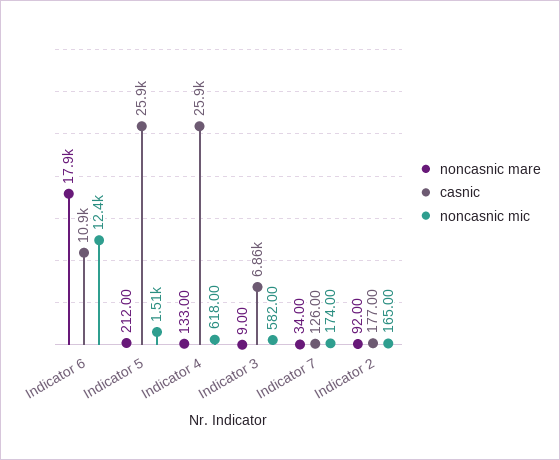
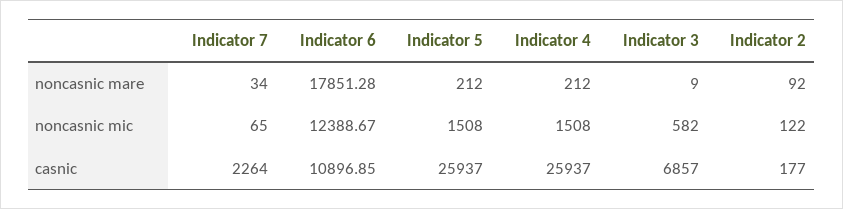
  {
    "noncasnic mare": {
      "Indicator 6": 17851.28,
      "Indicator 5": 212,
-     "Indicator 4": 133,
+     "Indicator 4": 212,
      "Indicator 3": 9,
      "Indicator 7": 34,
      "Indicator 2": 92
    },
    "casnic": {
      "Indicator 6": 10896.85,
      "Indicator 5": 25937,
      "Indicator 4": 25937,
      "Indicator 3": 6857,
-     "Indicator 7": 126,
+     "Indicator 7": 2264,
      "Indicator 2": 177
    },
    "noncasnic mic": {
      "Indicator 6": 12388.67,
      "Indicator 5": 1508,
-     "Indicator 4": 618,
+     "Indicator 4": 1508,
      "Indicator 3": 582,
-     "Indicator 7": 174,
+     "Indicator 7": 65,
-     "Indicator 2": 165
+     "Indicator 2": 122
    }
  }

